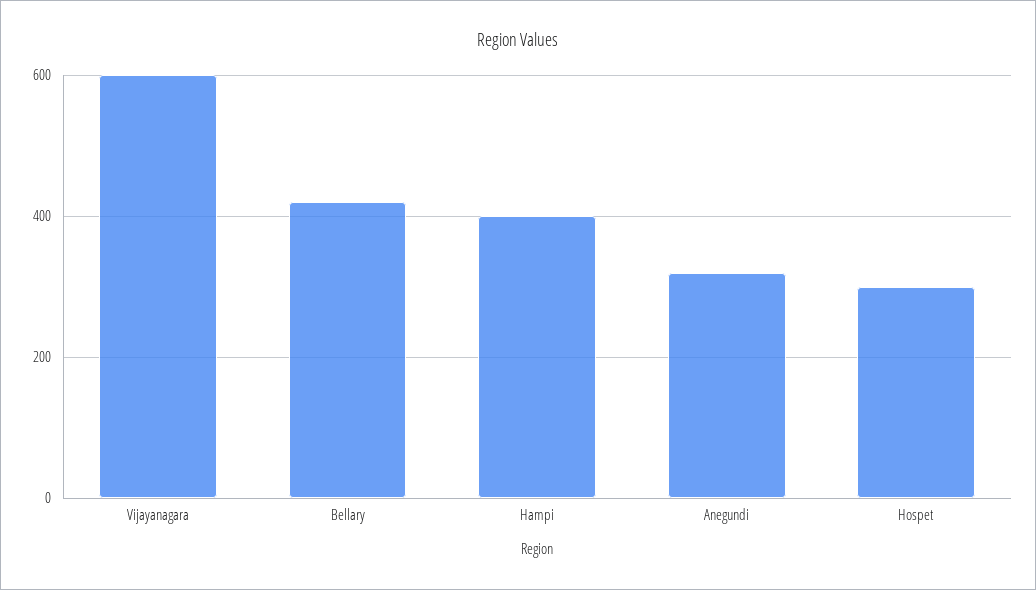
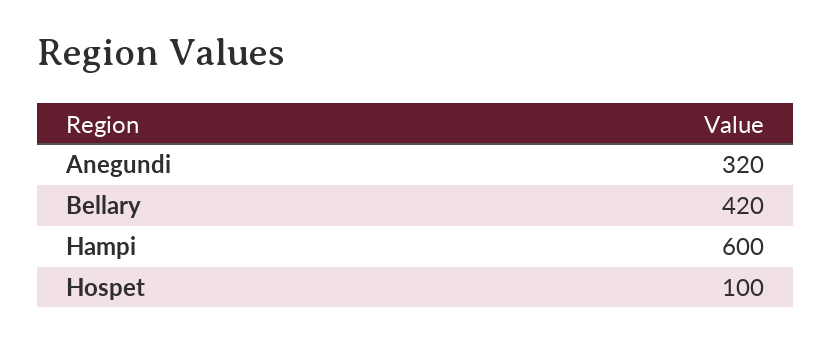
  {
-   "Vijayanagara": 600,
    "Bellary": 420,
-   "Hampi": 400,
+   "Hampi": 600,
    "Anegundi": 320,
-   "Hospet": 300
+   "Hospet": 100
  }

